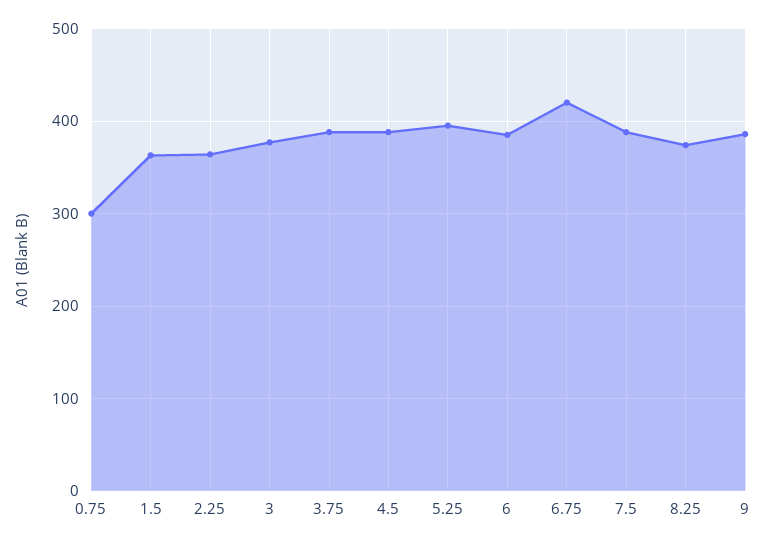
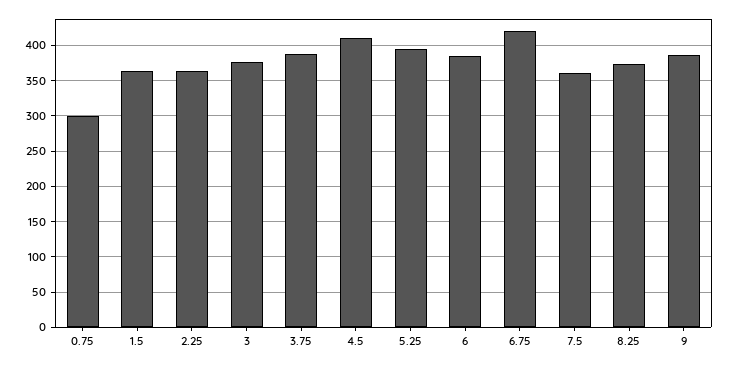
  {
    "0.75": 300,
    "1.5": 360,
    "2.25": 360,
    "3": 380,
    "3.75": 390,
-   "4.5": 390,
+   "4.5": 410,
    "5.25": 400,
    "6": 390,
    "6.75": 420,
-   "7.5": 390,
+   "7.5": 360,
    "8.25": 370,
    "9": 390
  }

